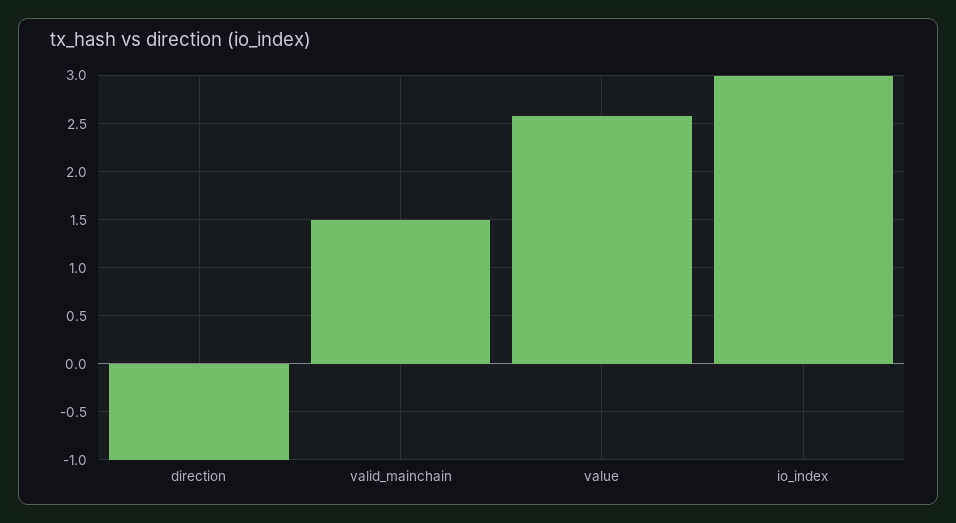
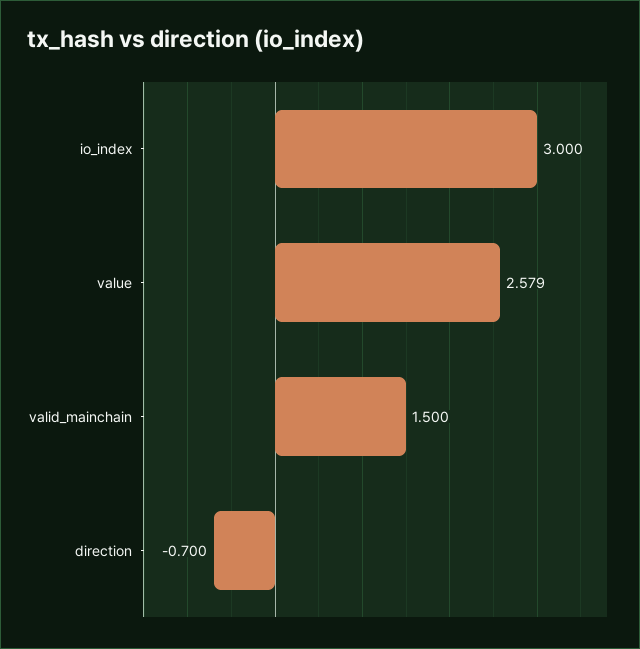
  {
-   "direction": -1,
+   "direction": -0.7,
    "valid_mainchain": 1.5,
    "value": 2.579,
    "io_index": 3
  }

